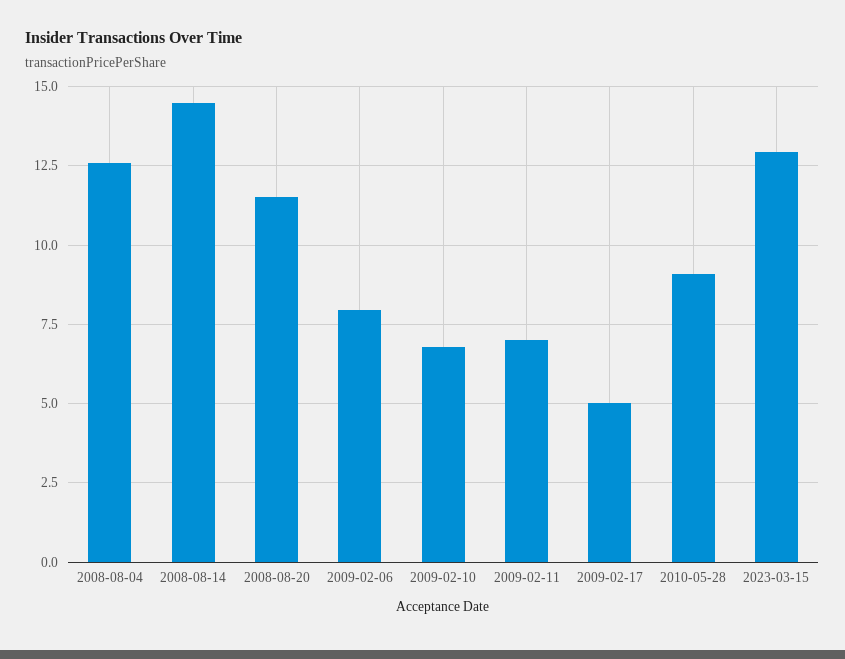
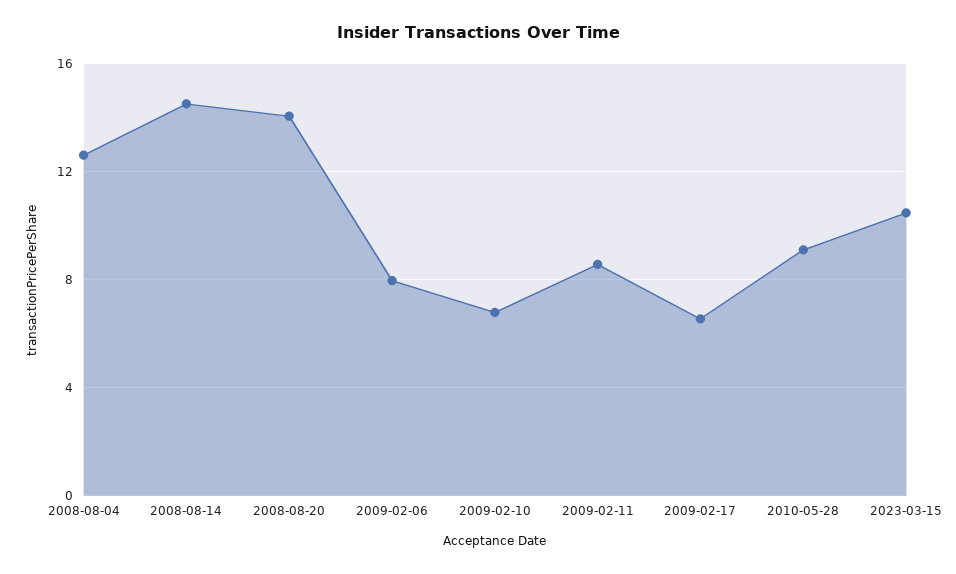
  {
    "2008-08-04": 12.5,
    "2008-08-14": 14.5,
-   "2008-08-20": 11.5,
+   "2008-08-20": 14,
    "2009-02-06": 8,
    "2009-02-10": 6.75,
-   "2009-02-11": 7,
+   "2009-02-11": 8.5,
-   "2009-02-17": 5,
+   "2009-02-17": 6.5,
    "2010-05-28": 9,
-   "2023-03-15": 13
+   "2023-03-15": 10.5
  }

